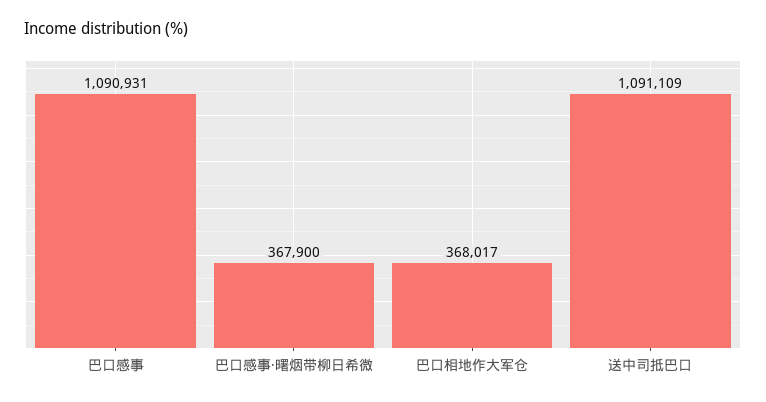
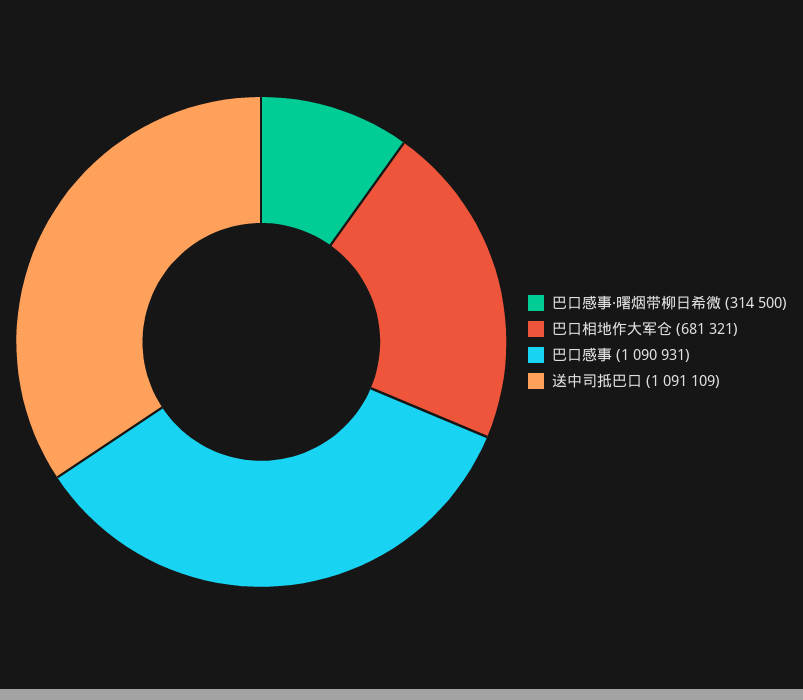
  {
    "巴口感事": 1090931,
-   "巴口感事·曙烟带柳日希微": 367900,
+   "巴口感事·曙烟带柳日希微": 314500,
-   "巴口相地作大军仓": 368017,
+   "巴口相地作大军仓": 681321,
    "送中司抵巴口": 1091109
  }

